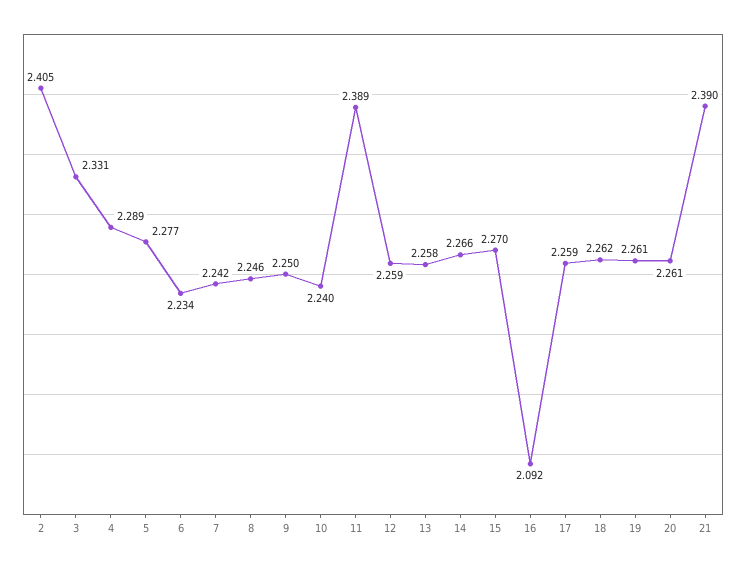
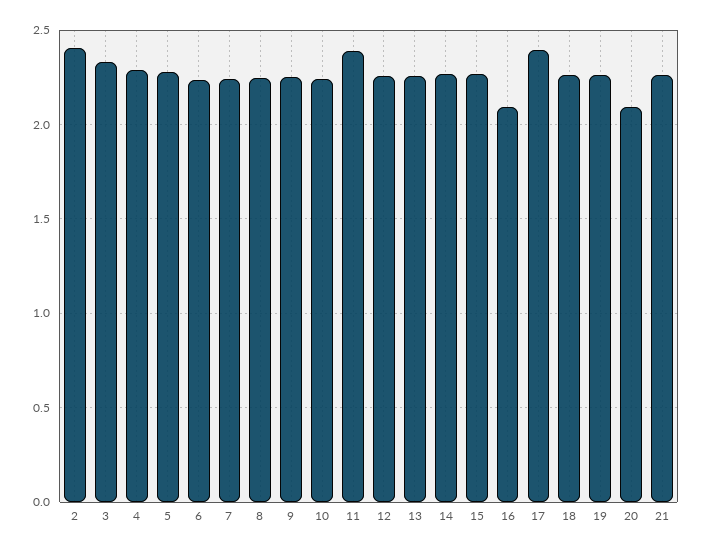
  {
    "2": 2.405,
    "3": 2.331,
    "4": 2.289,
    "5": 2.277,
    "6": 2.234,
    "7": 2.242,
    "8": 2.246,
    "9": 2.25,
    "10": 2.24,
    "11": 2.389,
    "12": 2.259,
    "13": 2.258,
    "14": 2.266,
    "15": 2.27,
    "16": 2.092,
-   "17": 2.259,
+   "17": 2.4,
    "18": 2.262,
    "19": 2.261,
-   "20": 2.261,
+   "20": 2.1,
-   "21": 2.39
+   "21": 2.25
  }

